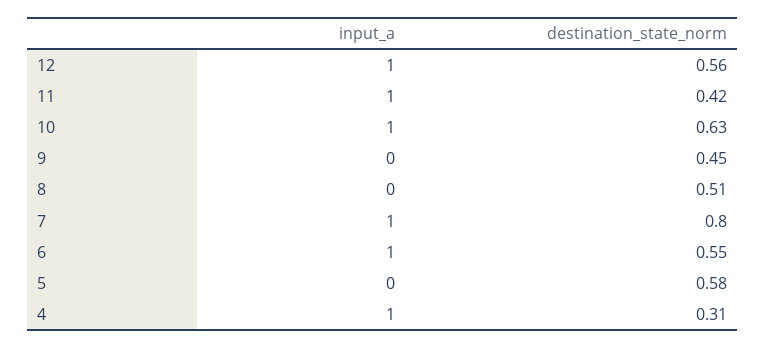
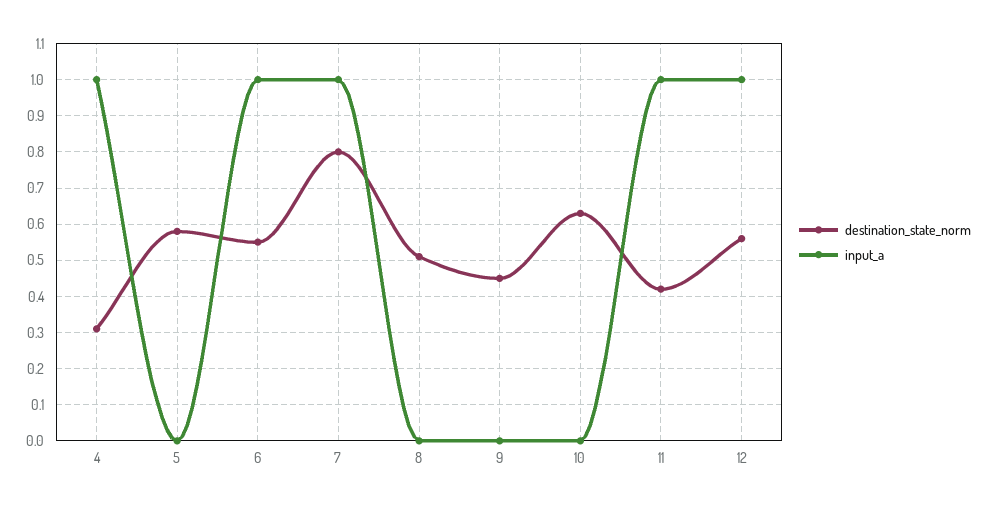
  {
    "input_a": {
      "12": 1,
      "11": 1,
-     "10": 1,
+     "10": 0,
      "9": 0,
      "8": 0,
      "7": 1,
      "6": 1,
      "5": 0,
      "4": 1
    },
    "destination_state_norm": {
      "12": 0.56,
      "11": 0.42,
      "10": 0.63,
      "9": 0.45,
      "8": 0.51,
      "7": 0.8,
      "6": 0.55,
      "5": 0.58,
      "4": 0.31
    }
  }

